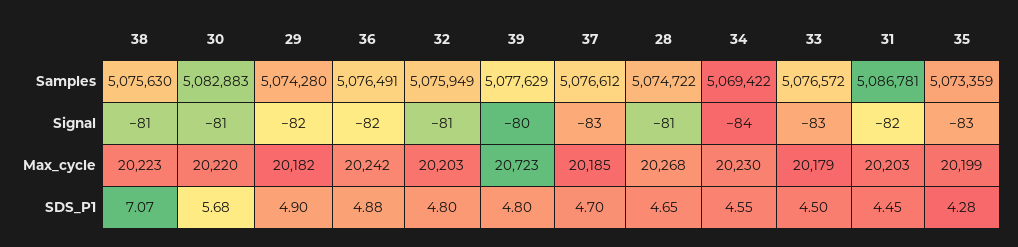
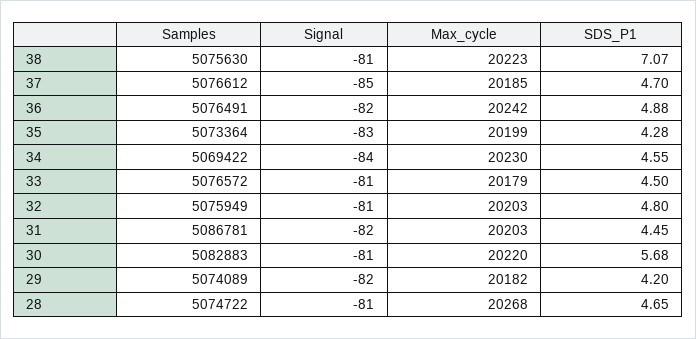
  {
    "38": {
      "Samples": 5075630,
      "Signal": -81,
      "Max_cycle": 20223,
      "SDS_P1": 7.07
    },
    "30": {
      "Samples": 5082883,
      "Signal": -81,
      "Max_cycle": 20220,
      "SDS_P1": 5.68
    },
    "29": {
-     "Samples": 5074280,
+     "Samples": 5074089,
      "Signal": -82,
      "Max_cycle": 20182,
-     "SDS_P1": 4.9
+     "SDS_P1": 4.2
    },
    "36": {
      "Samples": 5076491,
      "Signal": -82,
      "Max_cycle": 20242,
      "SDS_P1": 4.88
    },
    "32": {
      "Samples": 5075949,
      "Signal": -81,
      "Max_cycle": 20203,
      "SDS_P1": 4.8
    },
-   "39": {
-     "Samples": 5077629,
-     "Signal": -80,
-     "Max_cycle": 20723,
-     "SDS_P1": 4.8
-   },
    "37": {
      "Samples": 5076612,
-     "Signal": -83,
+     "Signal": -85,
      "Max_cycle": 20185,
      "SDS_P1": 4.7
    },
    "28": {
      "Samples": 5074722,
      "Signal": -81,
      "Max_cycle": 20268,
      "SDS_P1": 4.65
    },
    "34": {
      "Samples": 5069422,
      "Signal": -84,
      "Max_cycle": 20230,
      "SDS_P1": 4.55
    },
    "33": {
      "Samples": 5076572,
-     "Signal": -83,
+     "Signal": -81,
      "Max_cycle": 20179,
      "SDS_P1": 4.5
    },
    "31": {
      "Samples": 5086781,
      "Signal": -82,
      "Max_cycle": 20203,
      "SDS_P1": 4.45
    },
    "35": {
-     "Samples": 5073359,
+     "Samples": 5073364,
      "Signal": -83,
      "Max_cycle": 20199,
      "SDS_P1": 4.28
    }
  }

